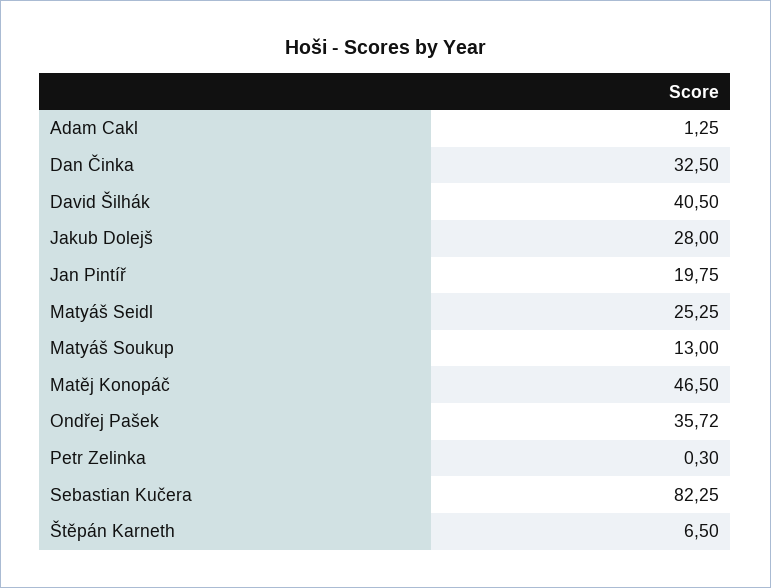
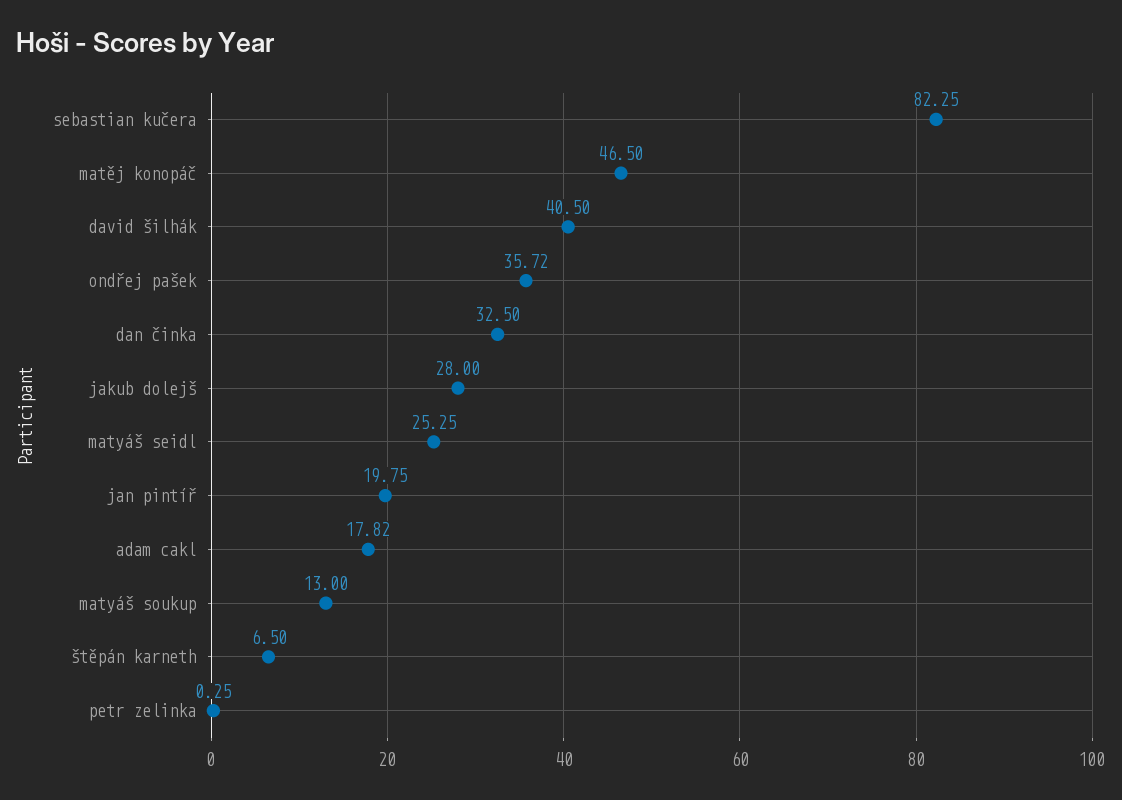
  {
-   "Adam Cakl": 1.25,
+   "Adam Cakl": 17.82,
    "Dan Činka": 32.5,
    "David Šilhák": 40.5,
    "Jakub Dolejš": 28,
    "Jan Pintíř": 19.75,
    "Matyáš Seidl": 25.25,
    "Matyáš Soukup": 13,
    "Matěj Konopáč": 46.5,
    "Ondřej Pašek": 35.72,
-   "Petr Zelinka": 0.3,
+   "Petr Zelinka": 0.25,
    "Sebastian Kučera": 82.25,
    "Štěpán Karneth": 6.5
  }

